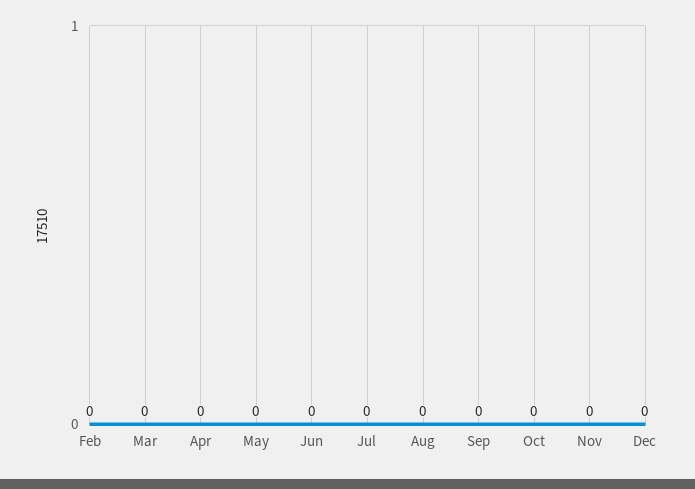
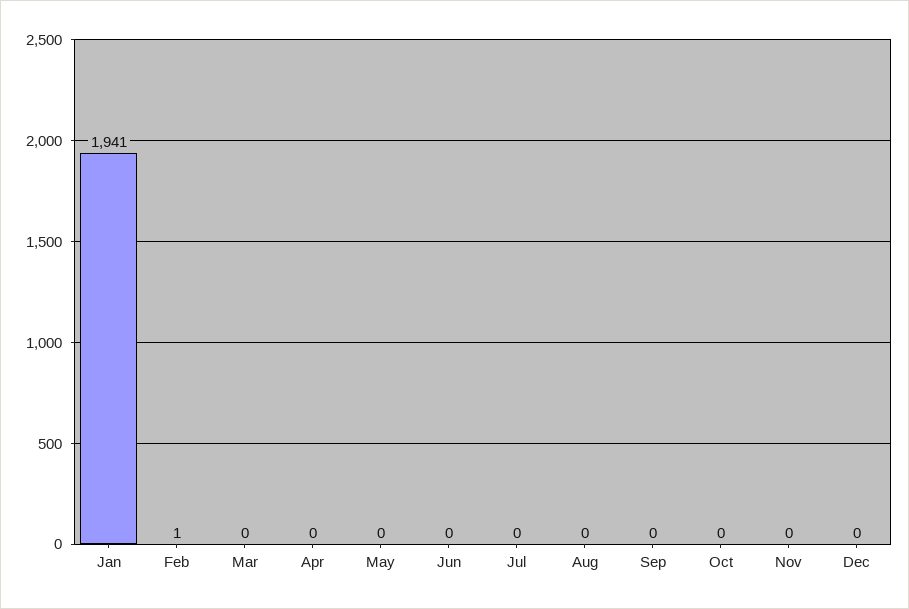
  {
-   "Feb": 0,
+   "Feb": 1,
    "Mar": 0,
    "Apr": 0,
    "May": 0,
    "Jun": 0,
    "Jul": 0,
    "Aug": 0,
    "Sep": 0,
    "Oct": 0,
    "Nov": 0,
-   "Dec": 0
+   "Dec": 0,
+   "Jan": 1941
  }

